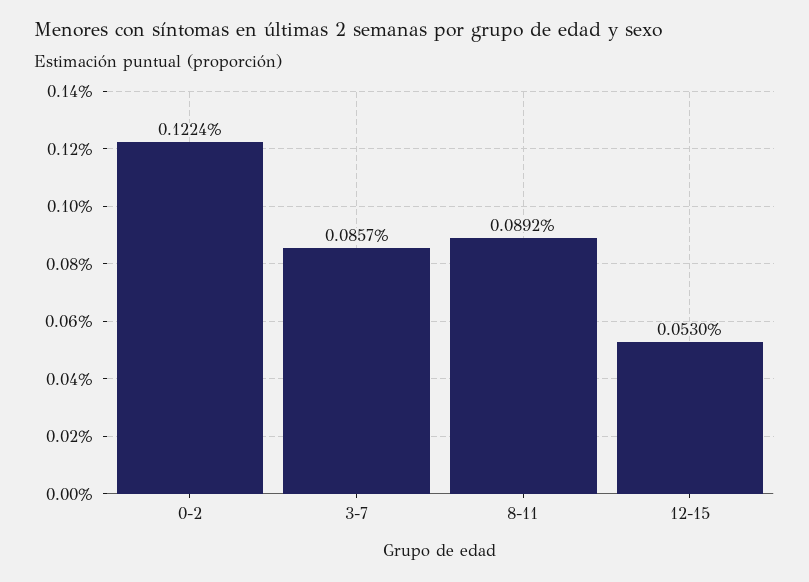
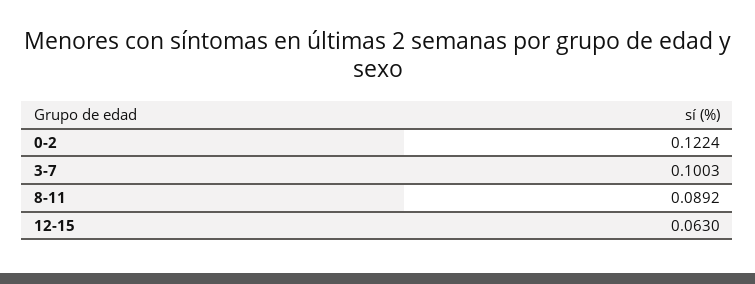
  {
    "0-2": 0.1224,
-   "3-7": 0.0857,
+   "3-7": 0.1003,
    "8-11": 0.0892,
-   "12-15": 0.053
+   "12-15": 0.063
  }

